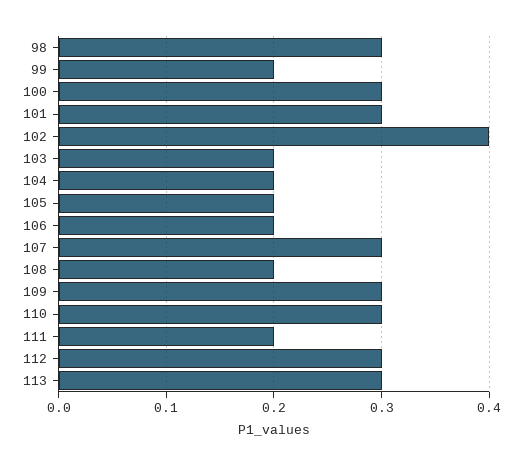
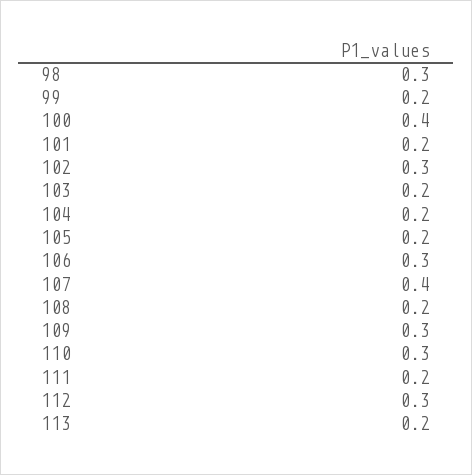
  {
    "98": 0.3,
    "99": 0.2,
-   "100": 0.3,
+   "100": 0.4,
-   "101": 0.3,
+   "101": 0.2,
-   "102": 0.4,
+   "102": 0.3,
    "103": 0.2,
    "104": 0.2,
    "105": 0.2,
-   "106": 0.2,
+   "106": 0.3,
-   "107": 0.3,
+   "107": 0.4,
    "108": 0.2,
    "109": 0.3,
    "110": 0.3,
    "111": 0.2,
    "112": 0.3,
-   "113": 0.3
+   "113": 0.2
  }

